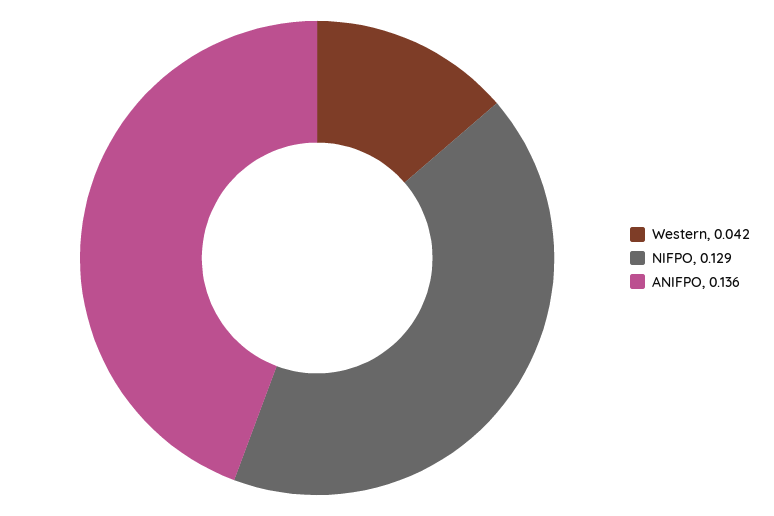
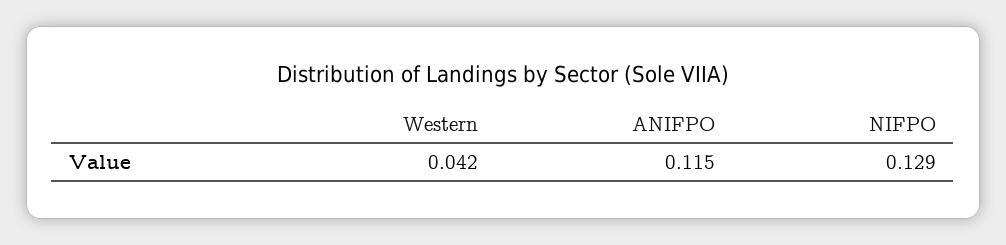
  {
    "Western": 0.042,
    "NIFPO": 0.129,
-   "ANIFPO": 0.136
+   "ANIFPO": 0.115
  }

